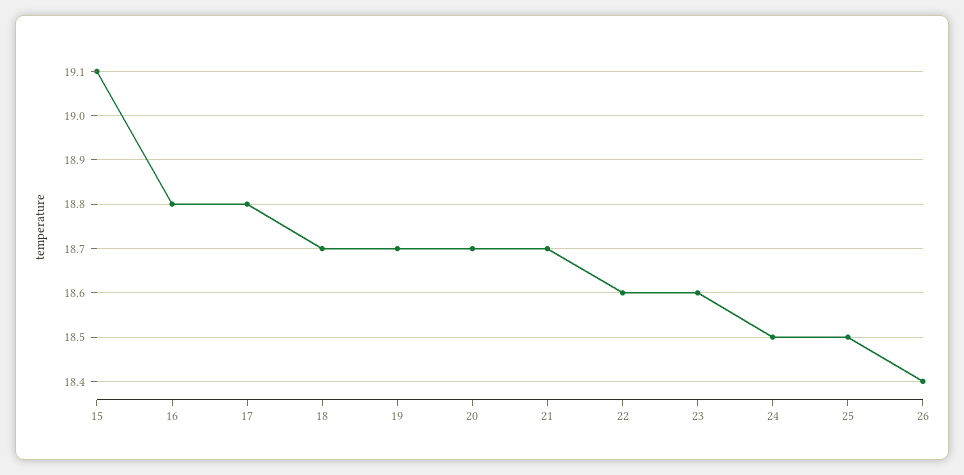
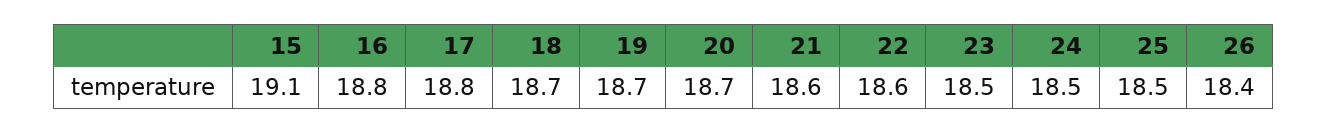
  {
    "15": 19.1,
    "16": 18.8,
    "17": 18.8,
    "18": 18.7,
    "19": 18.7,
    "20": 18.7,
-   "21": 18.7,
+   "21": 18.6,
    "22": 18.6,
-   "23": 18.6,
+   "23": 18.5,
    "24": 18.5,
    "25": 18.5,
    "26": 18.4
  }

